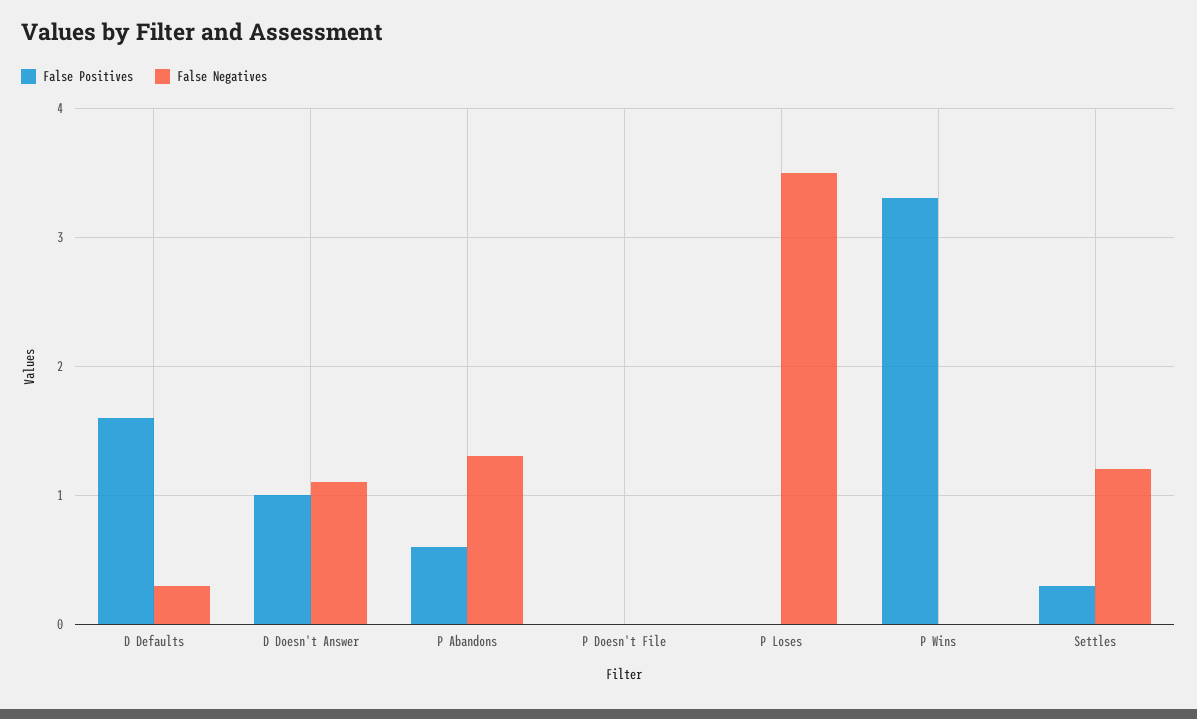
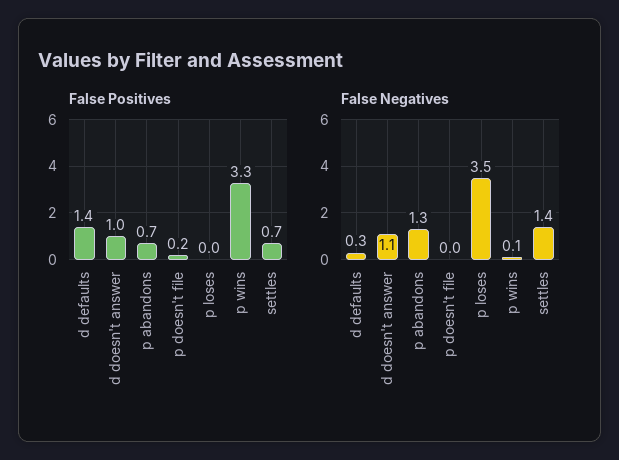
  {
    "False Positives": {
-     "D Defaults": 1.6,
+     "D Defaults": 1.4,
      "D Doesn't Answer": 1,
-     "P Abandons": 0.6,
+     "P Abandons": 0.7,
-     "P Doesn't File": 0,
+     "P Doesn't File": 0.2,
      "P Loses": 0,
      "P Wins": 3.3,
-     "Settles": 0.3
+     "Settles": 0.7
    },
    "False Negatives": {
      "D Defaults": 0.3,
      "D Doesn't Answer": 1.1,
      "P Abandons": 1.3,
      "P Doesn't File": 0,
      "P Loses": 3.5,
-     "P Wins": 0,
+     "P Wins": 0.1,
-     "Settles": 1.2
+     "Settles": 1.4
    }
  }

